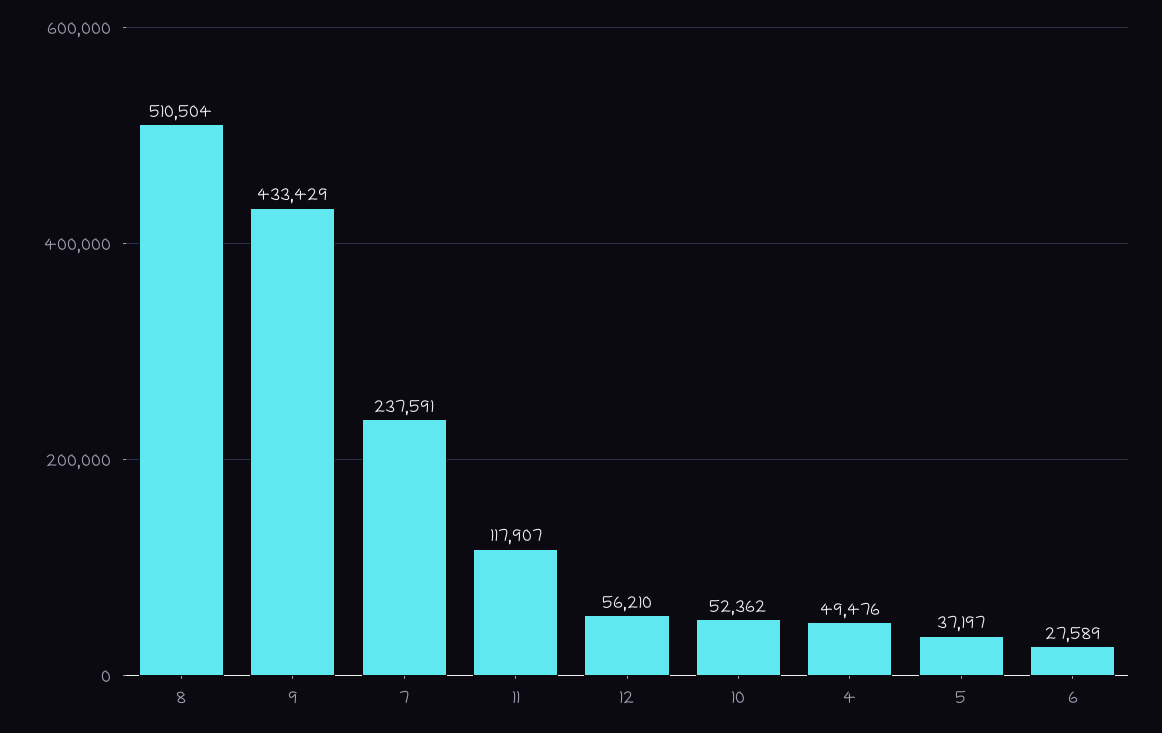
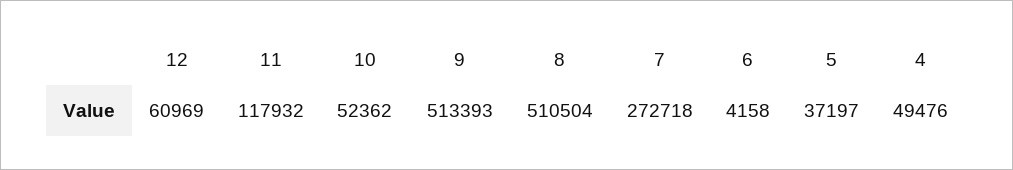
  {
    "8": 510504,
-   "9": 433429,
+   "9": 513393,
-   "7": 237591,
+   "7": 272718,
-   "11": 117907,
+   "11": 117932,
-   "12": 56210,
+   "12": 60969,
    "10": 52362,
    "4": 49476,
    "5": 37197,
-   "6": 27589
+   "6": 4158
  }

